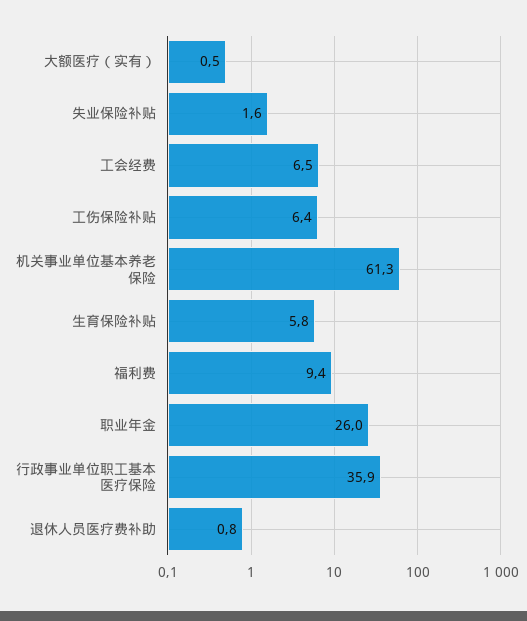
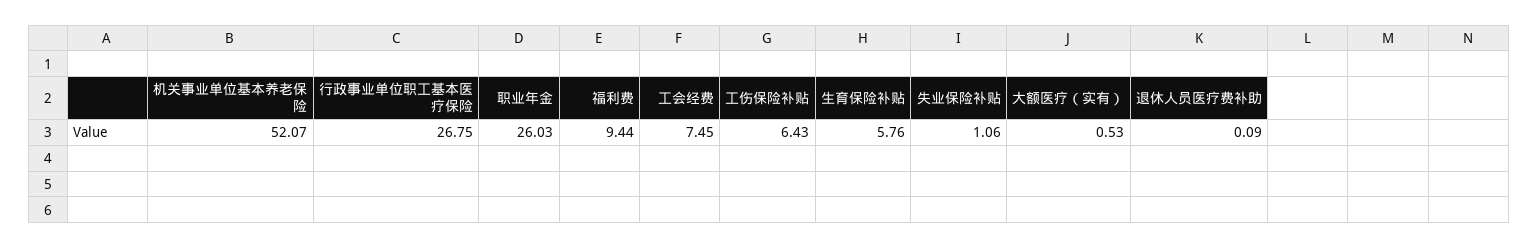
  {
    "大额医疗（实有）": 0.53,
-   "失业保险补贴": 1.6,
+   "失业保险补贴": 1.06,
-   "工会经费": 6.5,
+   "工会经费": 7.45,
    "工伤保险补贴": 6.43,
-   "机关事业单位基本养老保险": 61.3,
+   "机关事业单位基本养老保险": 52.07,
    "生育保险补贴": 5.76,
    "福利费": 9.44,
    "职业年金": 26.03,
-   "行政事业单位职工基本医疗保险": 35.9,
+   "行政事业单位职工基本医疗保险": 26.75,
-   "退休人员医疗费补助": 0.8
+   "退休人员医疗费补助": 0.09
  }

